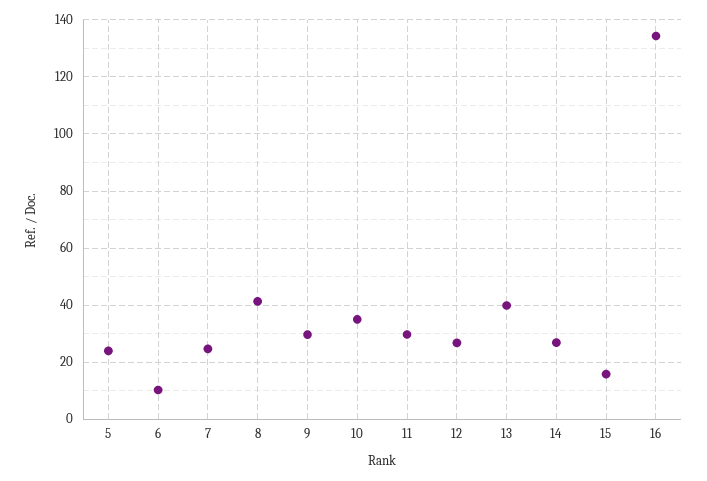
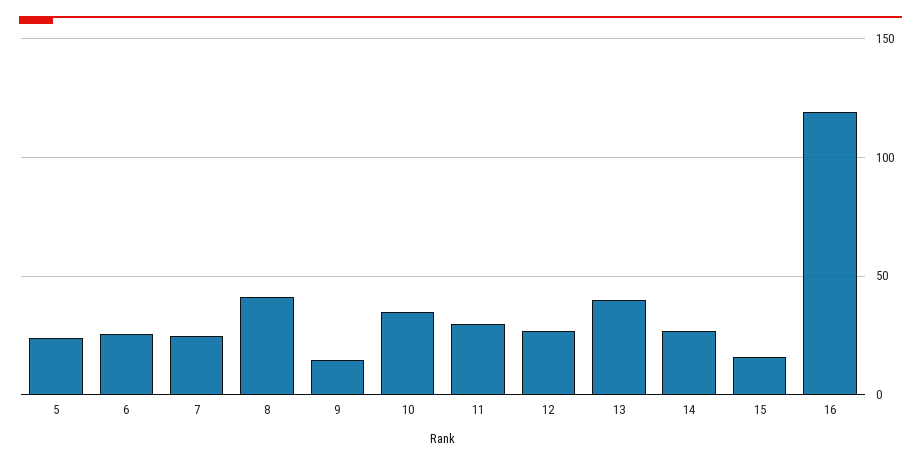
  {
    "5": 25,
-   "6": 10,
+   "6": 25,
    "7": 25,
    "8": 42.5,
-   "9": 30,
+   "9": 15,
    "10": 35,
    "11": 30,
    "12": 27.5,
    "13": 40,
    "14": 27.5,
    "15": 15,
-   "16": 135
+   "16": 120
  }

